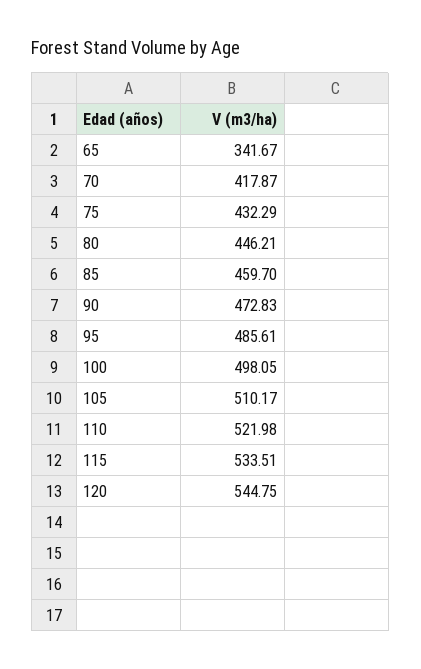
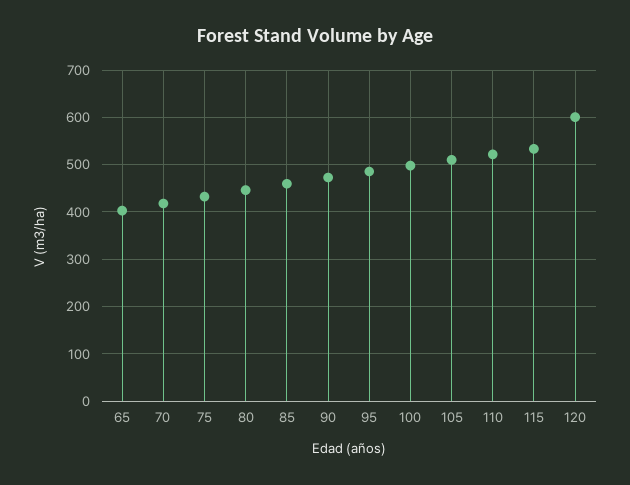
  {
-   "65": 341.67,
+   "65": 400,
    "70": 417.87,
    "75": 432.29,
    "80": 446.21,
    "85": 459.7,
    "90": 472.83,
    "95": 485.61,
    "100": 498.05,
    "105": 510.17,
    "110": 521.98,
    "115": 533.51,
-   "120": 544.75
+   "120": 600
  }

